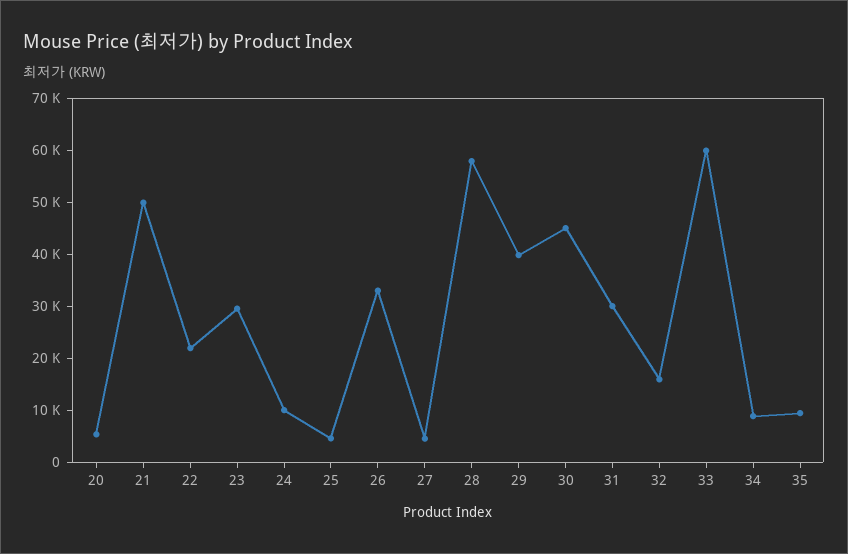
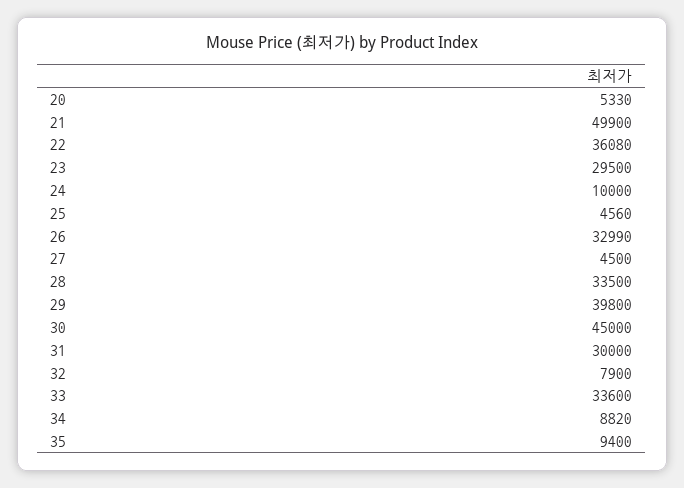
  {
    "20": 5330,
    "21": 49900,
-   "22": 22000,
+   "22": 36080,
    "23": 29500,
    "24": 10000,
    "25": 4560,
    "26": 32990,
    "27": 4500,
-   "28": 58000,
+   "28": 33500,
    "29": 39800,
    "30": 45000,
    "31": 30000,
-   "32": 16000,
+   "32": 7900,
-   "33": 60000,
+   "33": 33600,
    "34": 8820,
    "35": 9400
  }

